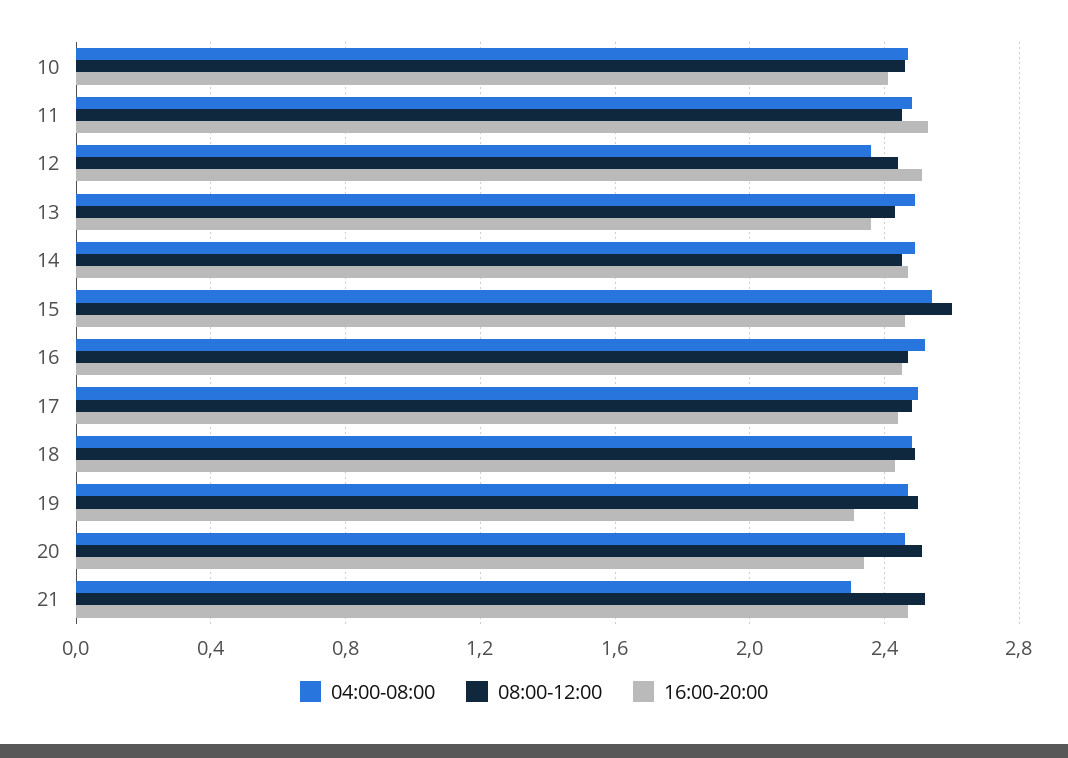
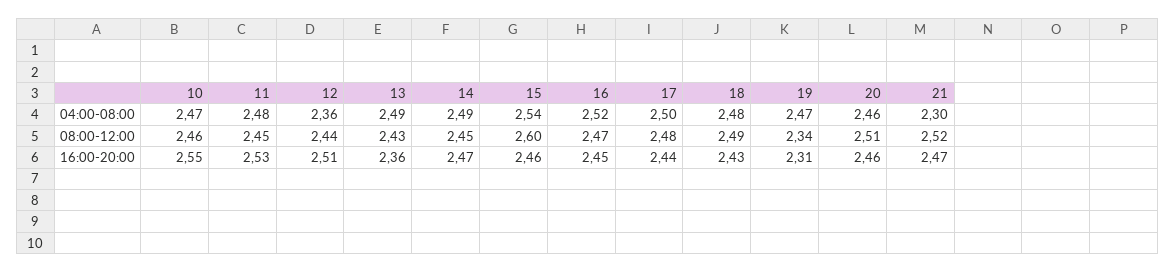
  {
    "04:00-08:00": {
      "10": 2.47,
      "11": 2.48,
      "12": 2.36,
      "13": 2.49,
      "14": 2.49,
      "15": 2.54,
      "16": 2.52,
      "17": 2.5,
      "18": 2.48,
      "19": 2.47,
      "20": 2.46,
      "21": 2.3
    },
    "08:00-12:00": {
      "10": 2.46,
      "11": 2.45,
      "12": 2.44,
      "13": 2.43,
      "14": 2.45,
      "15": 2.6,
      "16": 2.47,
      "17": 2.48,
      "18": 2.49,
-     "19": 2.5,
+     "19": 2.34,
      "20": 2.51,
      "21": 2.52
    },
    "16:00-20:00": {
-     "10": 2.4,
+     "10": 2.55,
      "11": 2.53,
      "12": 2.51,
      "13": 2.36,
      "14": 2.47,
      "15": 2.46,
      "16": 2.45,
      "17": 2.44,
      "18": 2.43,
      "19": 2.31,
-     "20": 2.35,
+     "20": 2.46,
      "21": 2.47
    }
  }

